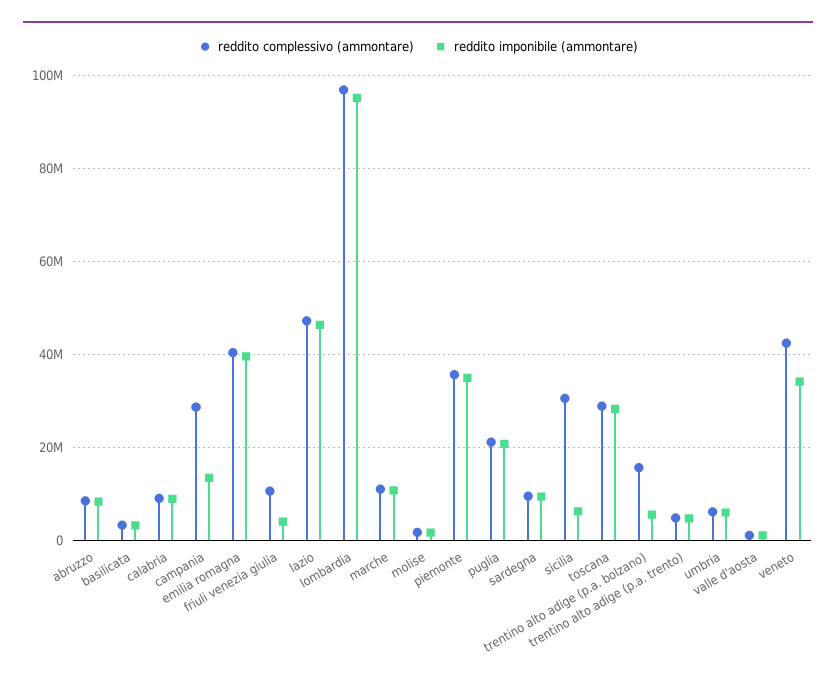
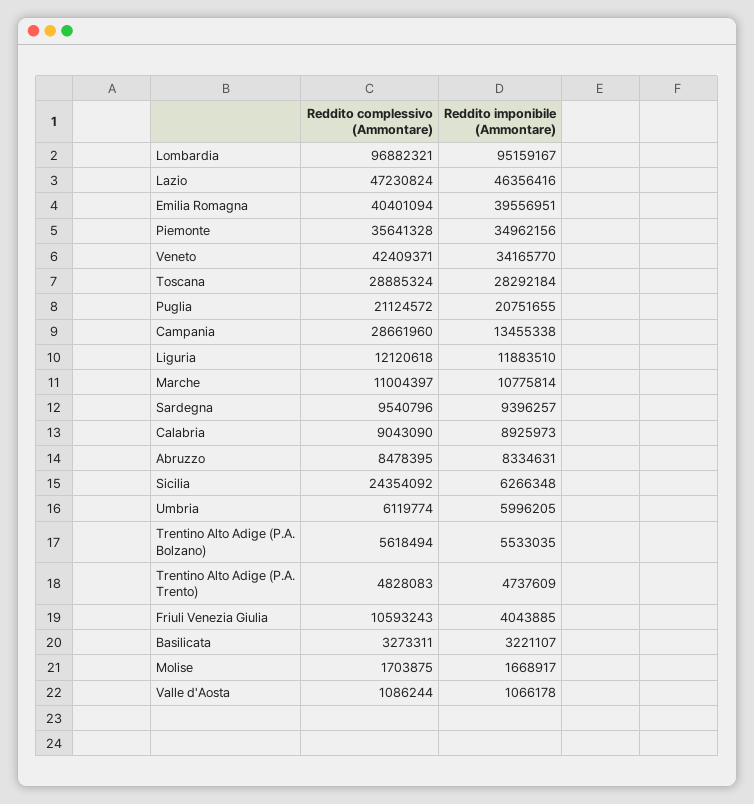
  {
    "reddito complessivo (ammontare)": {
      "abruzzo": 8478395,
      "basilicata": 3273311,
      "calabria": 9043090,
      "campania": 28661960,
      "emilia romagna": 40401094,
      "friuli venezia giulia": 10593243,
      "lazio": 47230824,
      "lombardia": 96882321,
      "marche": 11004397,
      "molise": 1703875,
      "piemonte": 35641328,
      "puglia": 21124572,
      "sardegna": 9540796,
-     "sicilia": 30000000,
+     "sicilia": 24354092,
      "toscana": 28885324,
-     "trentino alto adige (p.a. bolzano)": 16000000,
+     "trentino alto adige (p.a. bolzano)": 5618494,
      "trentino alto adige (p.a. trento)": 4828083,
      "umbria": 6119774,
      "valle d'aosta": 1086244,
-     "veneto": 42409371
+     "veneto": 42409371,
+     "Liguria": 12120618
    },
    "reddito imponibile (ammontare)": {
      "abruzzo": 8334631,
      "basilicata": 3221107,
      "calabria": 8925973,
      "campania": 13455338,
      "emilia romagna": 39556951,
      "friuli venezia giulia": 4043885,
      "lazio": 46356416,
      "lombardia": 95159167,
      "marche": 10775814,
      "molise": 1668917,
      "piemonte": 34962156,
      "puglia": 20751655,
      "sardegna": 9396257,
      "sicilia": 6266348,
      "toscana": 28292184,
      "trentino alto adige (p.a. bolzano)": 5533035,
      "trentino alto adige (p.a. trento)": 4737609,
      "umbria": 5996205,
      "valle d'aosta": 1066178,
-     "veneto": 34165770
+     "veneto": 34165770,
+     "Liguria": 11883510
    }
  }

